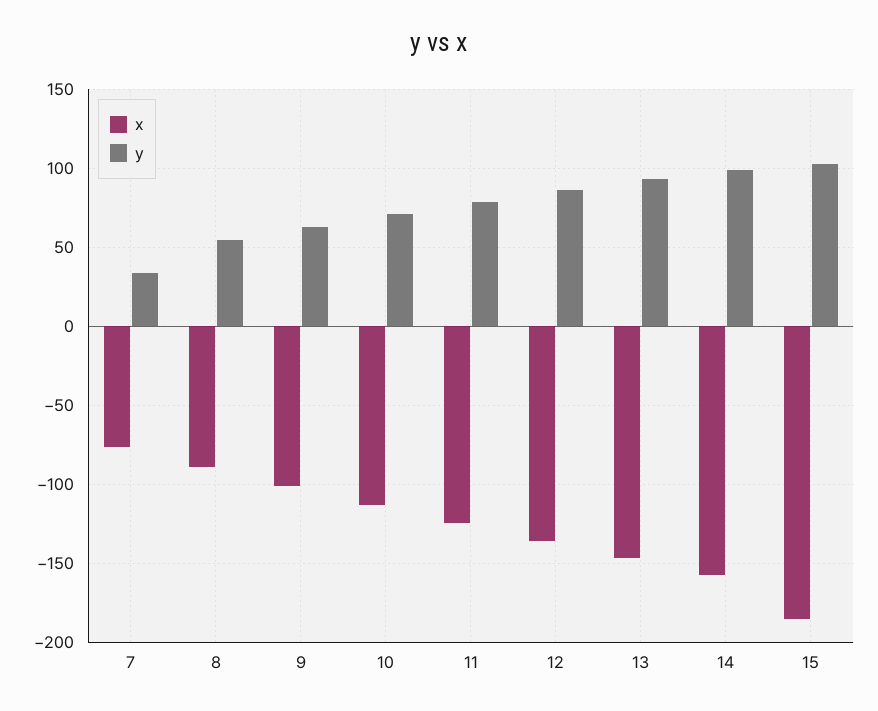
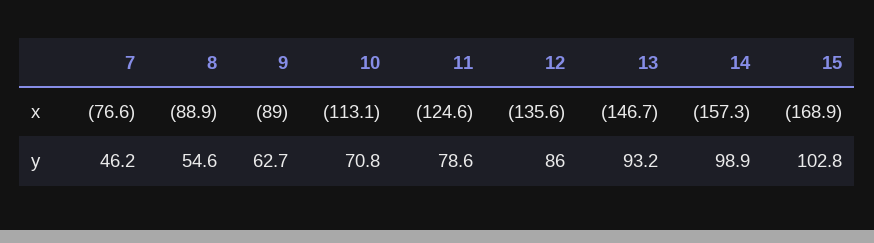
  {
    "x": {
      "7": -76.6,
      "8": -88.9,
-     "9": -100,
+     "9": -89,
      "10": -113.1,
      "11": -124.6,
      "12": -135.6,
      "13": -146.7,
      "14": -157.3,
-     "15": -185
+     "15": -168.9
    },
    "y": {
-     "7": 35,
+     "7": 46.2,
      "8": 54.6,
      "9": 62.7,
      "10": 70.8,
      "11": 78.6,
      "12": 86,
      "13": 93.2,
      "14": 98.9,
      "15": 102.8
    }
  }

